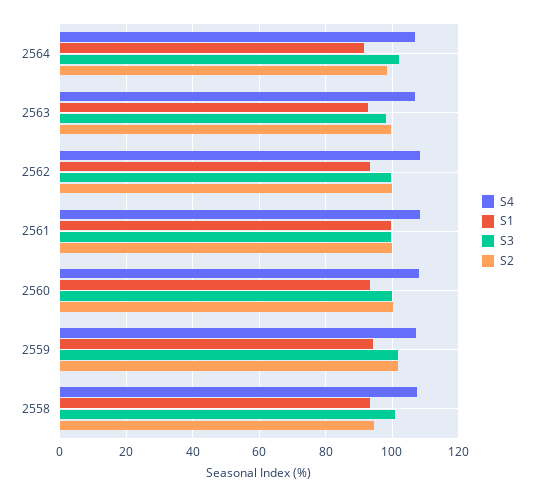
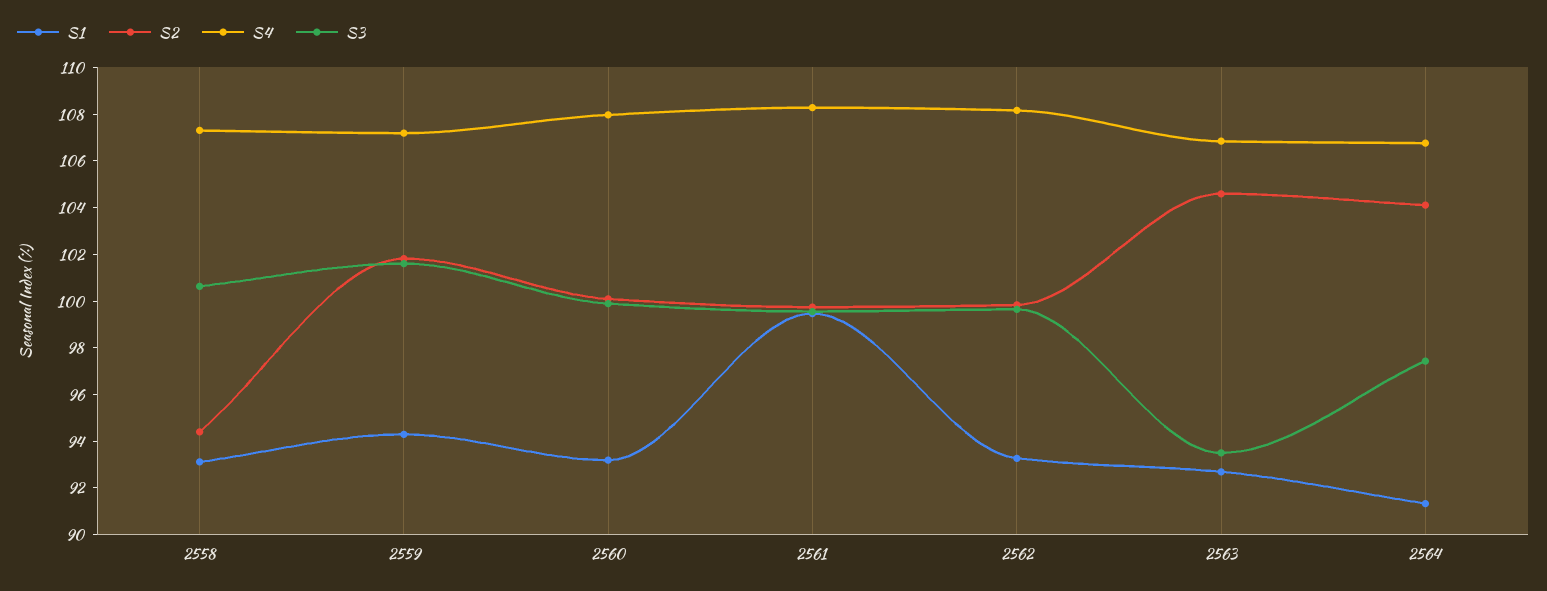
  {
    "S4": {
      "2564": 107,
      "2563": 107,
      "2562": 108,
      "2561": 108.5,
      "2560": 108,
      "2559": 107,
      "2558": 107.5
    },
    "S1": {
      "2564": 91.5,
      "2563": 92.5,
      "2562": 93.5,
      "2561": 99.5,
      "2560": 93,
      "2559": 94.5,
      "2558": 93
    },
    "S3": {
-     "2564": 102,
+     "2564": 97.5,
-     "2563": 98,
+     "2563": 93.5,
      "2562": 99.5,
      "2561": 99.5,
      "2560": 100,
      "2559": 101.5,
      "2558": 100.5
    },
    "S2": {
-     "2564": 98,
+     "2564": 104,
-     "2563": 100,
+     "2563": 104.5,
      "2562": 100,
      "2561": 99.5,
      "2560": 100,
      "2559": 102,
      "2558": 94.5
    }
  }

